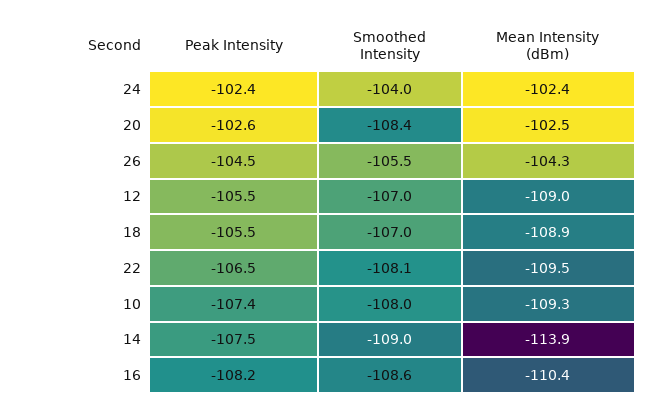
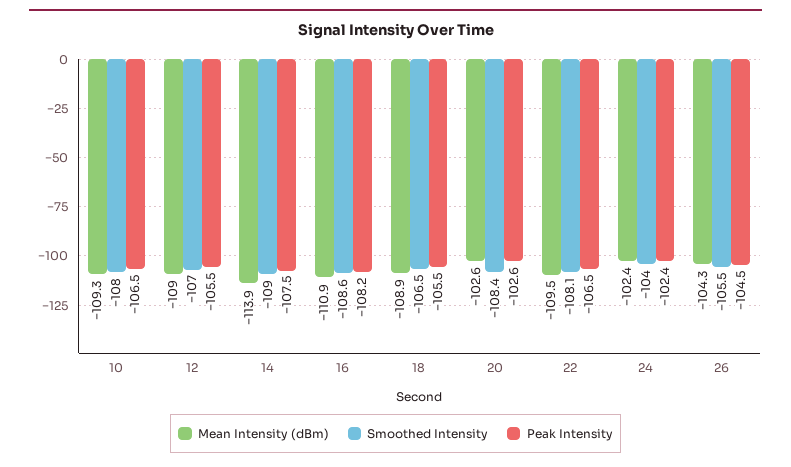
  {
    "Peak Intensity": {
      "24": -102.4,
      "20": -102.6,
      "26": -104.5,
      "12": -105.5,
      "18": -105.5,
      "22": -106.5,
-     "10": -107.4,
+     "10": -106.5,
      "14": -107.5,
      "16": -108.2
    },
    "Smoothed Intensity": {
      "24": -104,
      "20": -108.4,
      "26": -105.5,
      "12": -107,
-     "18": -107,
+     "18": -106.5,
      "22": -108.1,
      "10": -108,
      "14": -109,
      "16": -108.6
    },
    "Mean Intensity (dBm)": {
      "24": -102.4,
-     "20": -102.5,
+     "20": -102.6,
      "26": -104.3,
      "12": -109,
      "18": -108.9,
      "22": -109.5,
      "10": -109.3,
      "14": -113.9,
-     "16": -110.4
+     "16": -110.9
    }
  }

